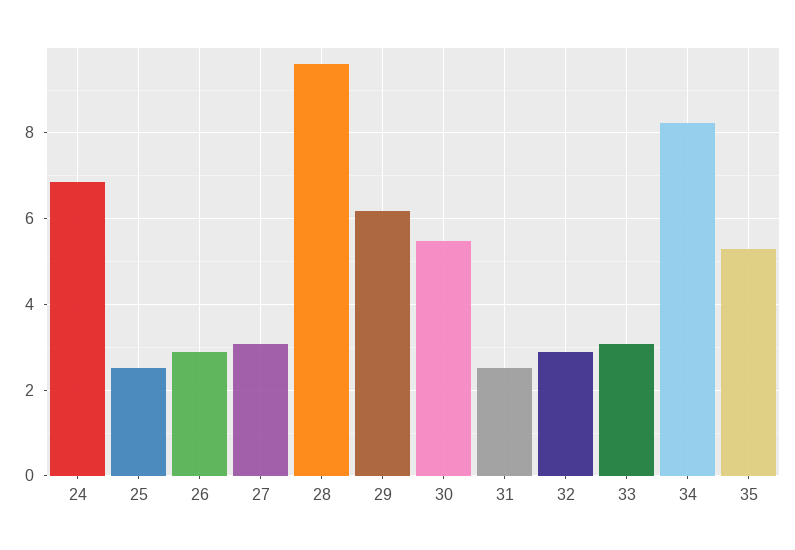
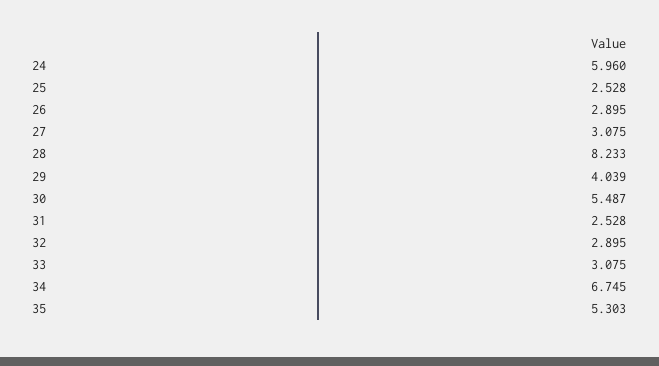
  {
-   "24": 6.8,
+   "24": 5.96,
    "25": 2.528,
    "26": 2.895,
    "27": 3.075,
-   "28": 9.6,
+   "28": 8.233,
-   "29": 6.2,
+   "29": 4.039,
    "30": 5.487,
    "31": 2.528,
    "32": 2.895,
    "33": 3.075,
-   "34": 8.2,
+   "34": 6.745,
    "35": 5.303
  }

